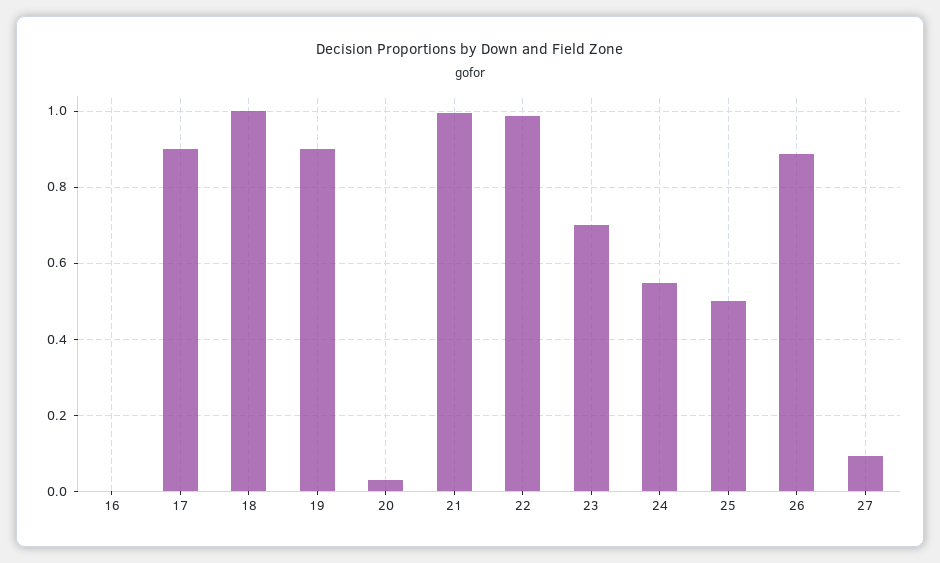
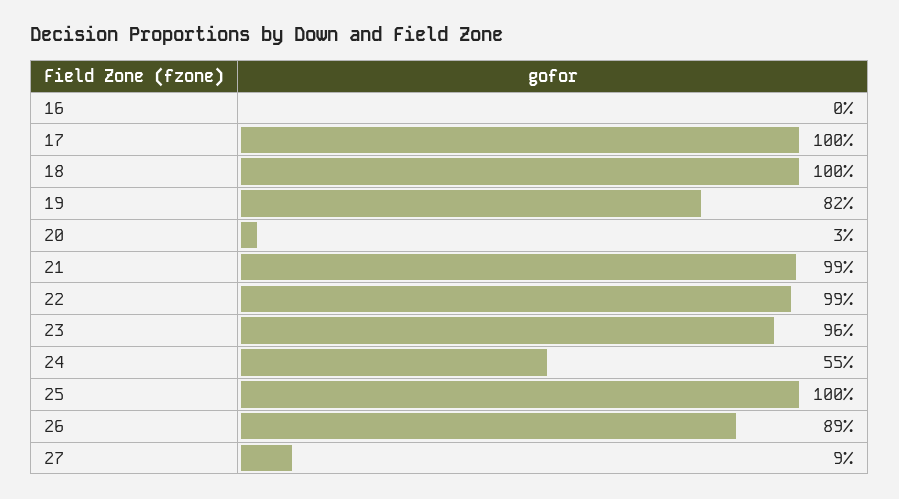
  {
    "16": 0,
-   "17": 0.9,
+   "17": 1,
    "18": 1,
-   "19": 0.9,
+   "19": 0.82,
    "20": 0.03,
    "21": 0.99,
    "22": 0.99,
-   "23": 0.7,
+   "23": 0.96,
    "24": 0.55,
-   "25": 0.5,
+   "25": 1,
    "26": 0.89,
    "27": 0.09
  }

